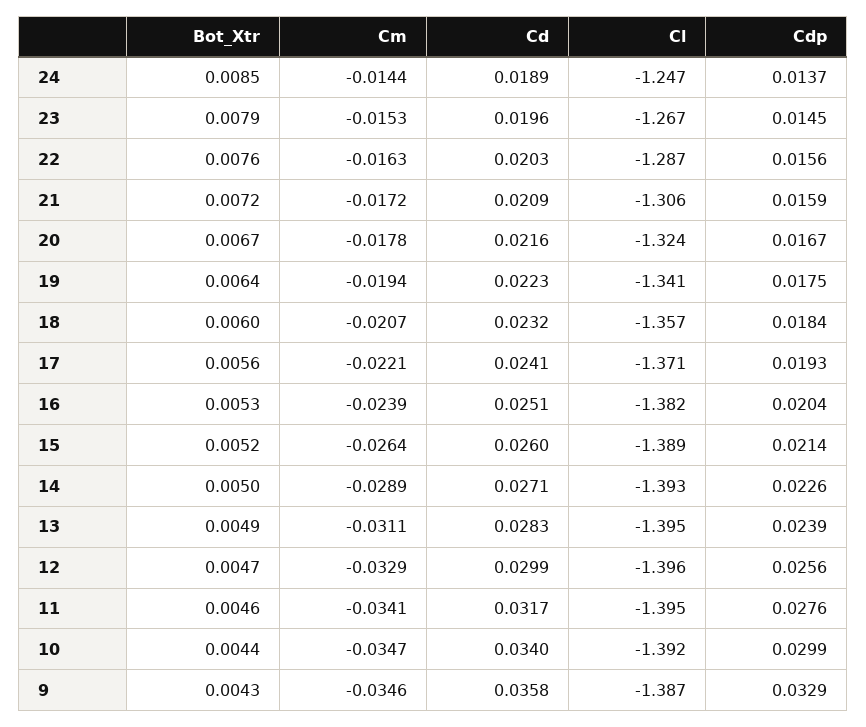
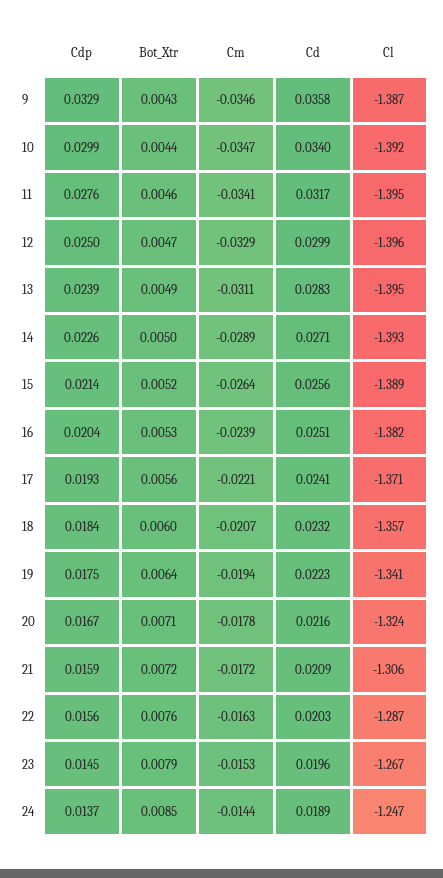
  {
    "Bot_Xtr": {
      "24": 0.0085,
      "23": 0.0079,
      "22": 0.0076,
      "21": 0.0072,
-     "20": 0.0067,
+     "20": 0.0071,
      "19": 0.0064,
      "18": 0.006,
      "17": 0.0056,
      "16": 0.0053,
      "15": 0.0052,
      "14": 0.005,
      "13": 0.0049,
      "12": 0.0047,
      "11": 0.0046,
      "10": 0.0044,
      "9": 0.0043
    },
    "Cm": {
      "24": -0.0144,
      "23": -0.0153,
      "22": -0.0163,
      "21": -0.0172,
      "20": -0.0178,
      "19": -0.0194,
      "18": -0.0207,
      "17": -0.0221,
      "16": -0.0239,
      "15": -0.0264,
      "14": -0.0289,
      "13": -0.0311,
      "12": -0.0329,
      "11": -0.0341,
      "10": -0.0347,
      "9": -0.0346
    },
    "Cd": {
      "24": 0.0189,
      "23": 0.0196,
      "22": 0.0203,
      "21": 0.0209,
      "20": 0.0216,
      "19": 0.0223,
      "18": 0.0232,
      "17": 0.0241,
      "16": 0.0251,
-     "15": 0.026,
+     "15": 0.0256,
      "14": 0.0271,
      "13": 0.0283,
      "12": 0.0299,
      "11": 0.0317,
      "10": 0.034,
      "9": 0.0358
    },
    "Cl": {
      "24": -1.247,
      "23": -1.267,
      "22": -1.287,
      "21": -1.306,
      "20": -1.324,
      "19": -1.341,
      "18": -1.357,
      "17": -1.371,
      "16": -1.382,
      "15": -1.389,
      "14": -1.393,
      "13": -1.395,
      "12": -1.396,
      "11": -1.395,
      "10": -1.392,
      "9": -1.387
    },
    "Cdp": {
      "24": 0.0137,
      "23": 0.0145,
      "22": 0.0156,
      "21": 0.0159,
      "20": 0.0167,
      "19": 0.0175,
      "18": 0.0184,
      "17": 0.0193,
      "16": 0.0204,
      "15": 0.0214,
      "14": 0.0226,
      "13": 0.0239,
-     "12": 0.0256,
+     "12": 0.025,
      "11": 0.0276,
      "10": 0.0299,
      "9": 0.0329
    }
  }

